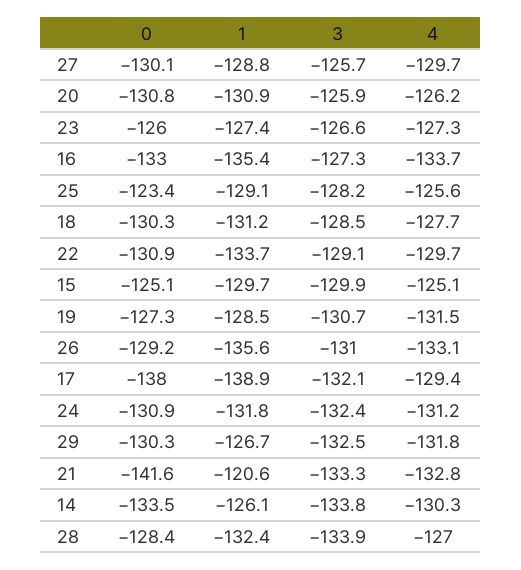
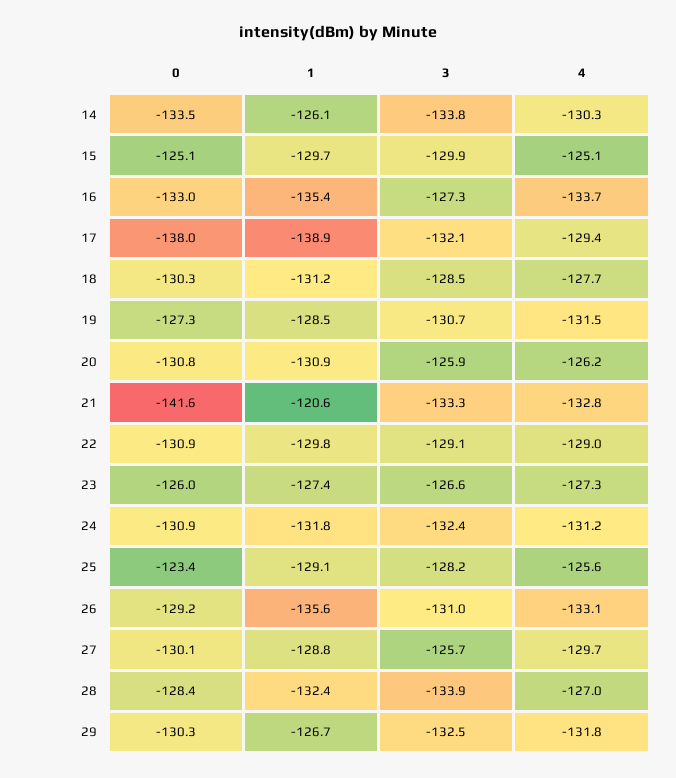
  {
    "0": {
      "27": -130.1,
      "20": -130.8,
      "23": -126,
      "16": -133,
      "25": -123.4,
      "18": -130.3,
      "22": -130.9,
      "15": -125.1,
      "19": -127.3,
      "26": -129.2,
      "17": -138,
      "24": -130.9,
      "29": -130.3,
      "21": -141.6,
      "14": -133.5,
      "28": -128.4
    },
    "1": {
      "27": -128.8,
      "20": -130.9,
      "23": -127.4,
      "16": -135.4,
      "25": -129.1,
      "18": -131.2,
-     "22": -133.7,
+     "22": -129.8,
      "15": -129.7,
      "19": -128.5,
      "26": -135.6,
      "17": -138.9,
      "24": -131.8,
      "29": -126.7,
      "21": -120.6,
      "14": -126.1,
      "28": -132.4
    },
    "3": {
      "27": -125.7,
      "20": -125.9,
      "23": -126.6,
      "16": -127.3,
      "25": -128.2,
      "18": -128.5,
      "22": -129.1,
      "15": -129.9,
      "19": -130.7,
      "26": -131,
      "17": -132.1,
      "24": -132.4,
      "29": -132.5,
      "21": -133.3,
      "14": -133.8,
      "28": -133.9
    },
    "4": {
      "27": -129.7,
      "20": -126.2,
      "23": -127.3,
      "16": -133.7,
      "25": -125.6,
      "18": -127.7,
-     "22": -129.7,
+     "22": -129,
      "15": -125.1,
      "19": -131.5,
      "26": -133.1,
      "17": -129.4,
      "24": -131.2,
      "29": -131.8,
      "21": -132.8,
      "14": -130.3,
      "28": -127
    }
  }

